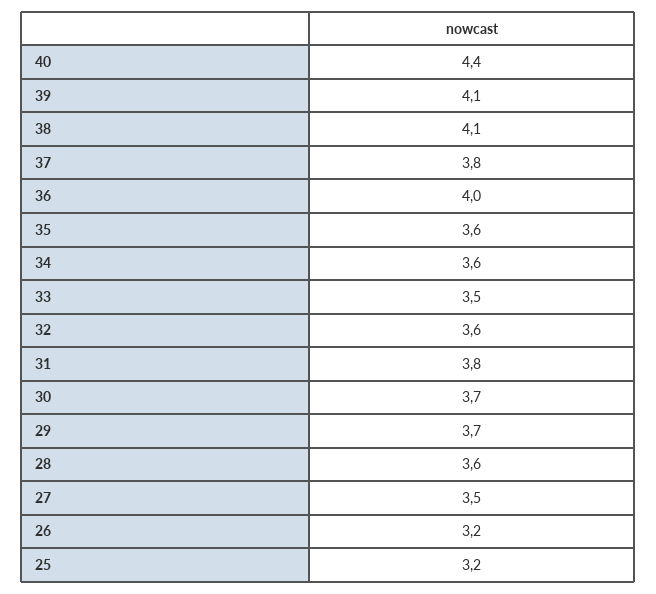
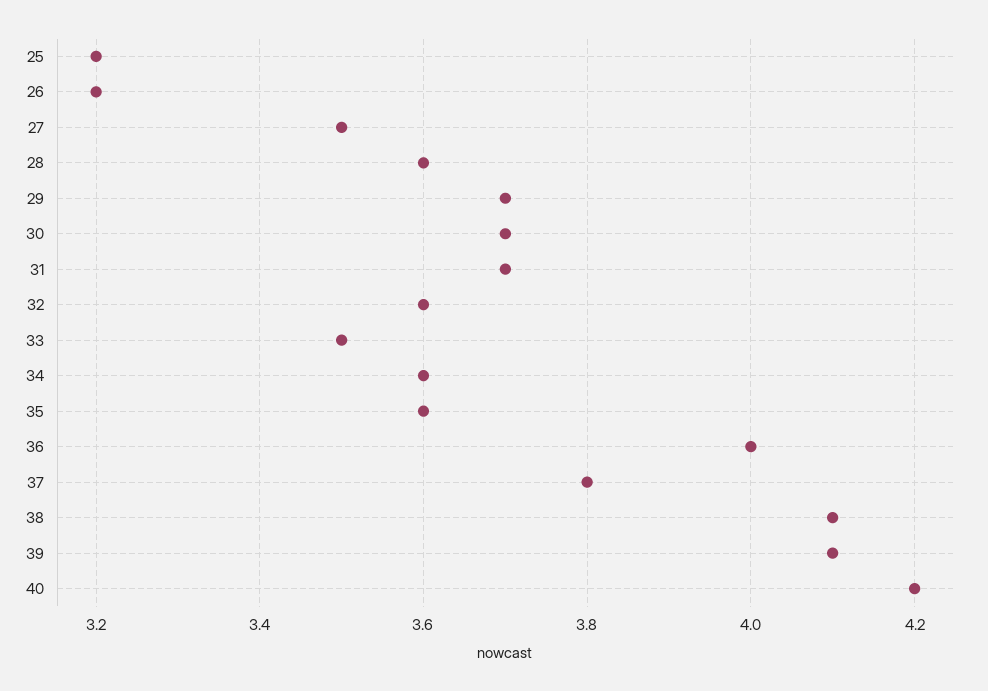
  {
-   "40": 4.4,
+   "40": 4.2,
    "39": 4.1,
    "38": 4.1,
    "37": 3.8,
    "36": 4,
    "35": 3.6,
    "34": 3.6,
    "33": 3.5,
    "32": 3.6,
-   "31": 3.8,
+   "31": 3.7,
    "30": 3.7,
    "29": 3.7,
    "28": 3.6,
    "27": 3.5,
    "26": 3.2,
    "25": 3.2
  }

